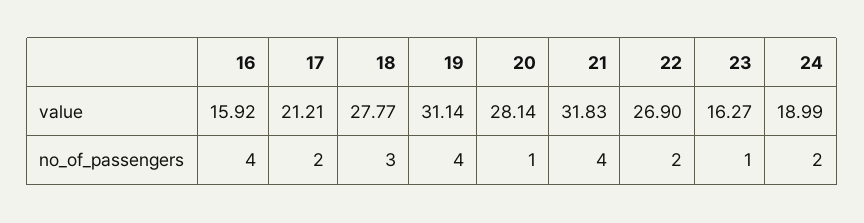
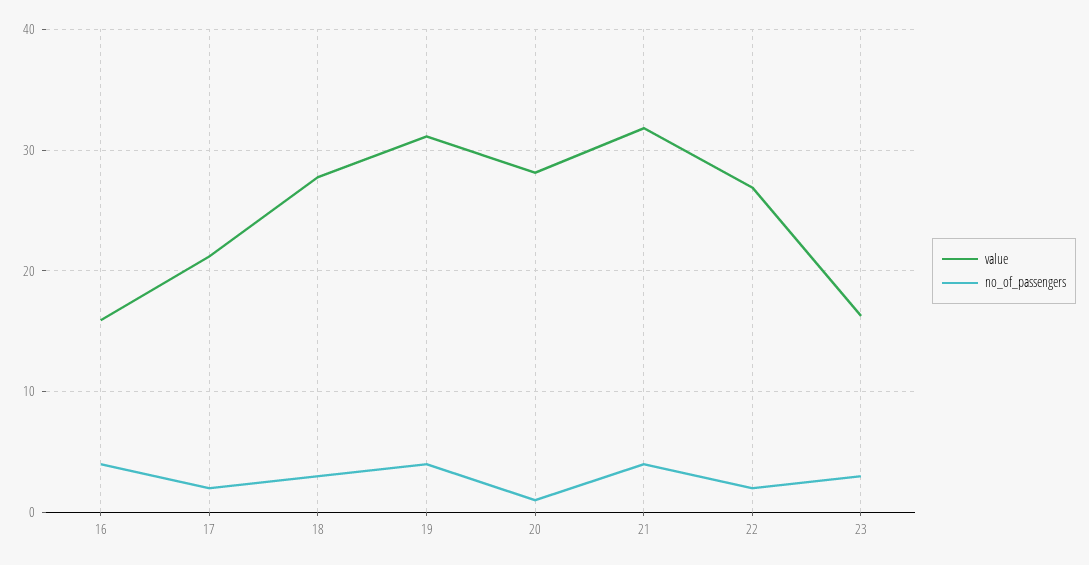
  {
    "value": {
      "16": 15.92,
      "17": 21.21,
      "18": 27.77,
      "19": 31.14,
      "20": 28.14,
      "21": 31.83,
      "22": 26.9,
-     "23": 16.27,
+     "23": 16.27
-     "24": 18.99
    },
    "no_of_passengers": {
      "16": 4,
      "17": 2,
      "18": 3,
      "19": 4,
      "20": 1,
      "21": 4,
      "22": 2,
-     "23": 1,
+     "23": 3
-     "24": 2
    }
  }

